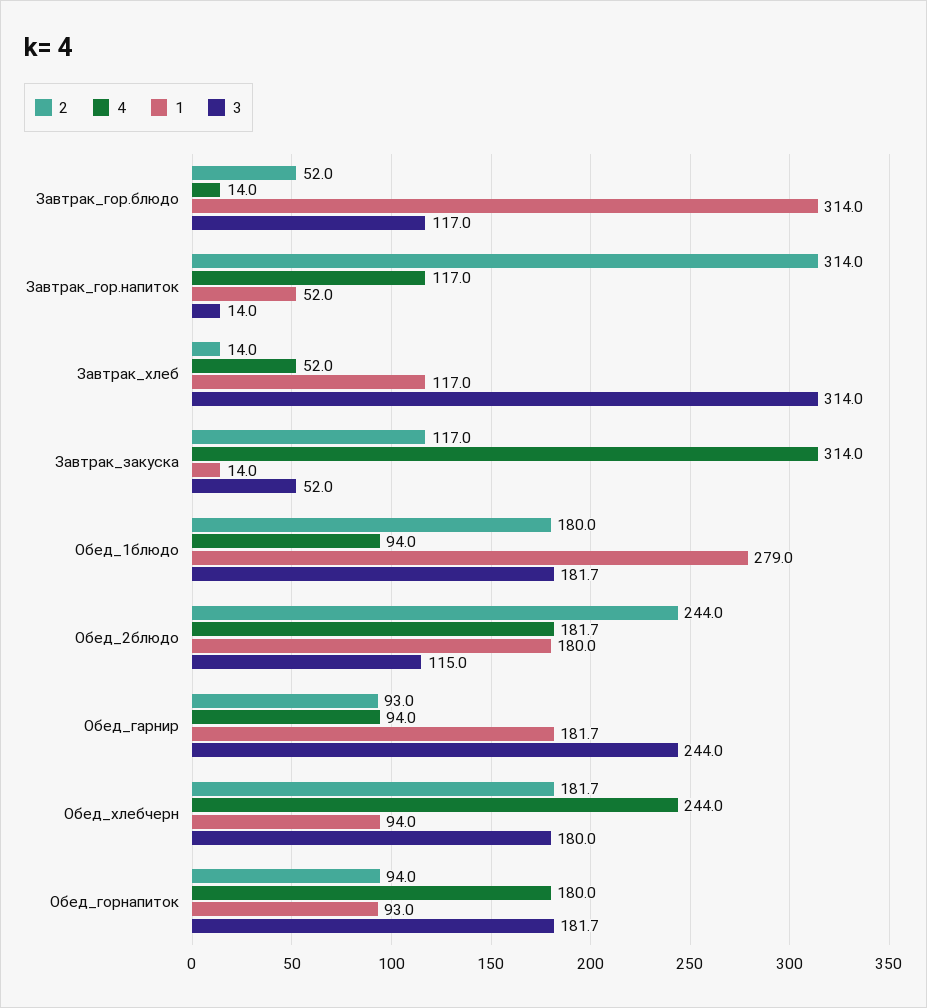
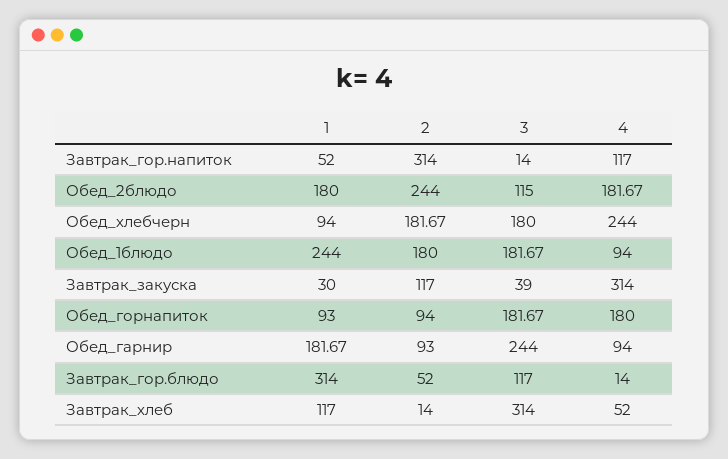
  {
    "2": {
      "Завтрак_гор.блюдо": 52,
      "Завтрак_гор.напиток": 314,
      "Завтрак_хлеб": 14,
      "Завтрак_закуска": 117,
      "Обед_1блюдо": 180,
      "Обед_2блюдо": 244,
      "Обед_гарнир": 93,
      "Обед_хлебчерн": 181.67,
      "Обед_горнапиток": 94
    },
    "4": {
      "Завтрак_гор.блюдо": 14,
      "Завтрак_гор.напиток": 117,
      "Завтрак_хлеб": 52,
      "Завтрак_закуска": 314,
      "Обед_1блюдо": 94,
      "Обед_2блюдо": 181.67,
      "Обед_гарнир": 94,
      "Обед_хлебчерн": 244,
      "Обед_горнапиток": 180
    },
    "1": {
      "Завтрак_гор.блюдо": 314,
      "Завтрак_гор.напиток": 52,
      "Завтрак_хлеб": 117,
-     "Завтрак_закуска": 14,
+     "Завтрак_закуска": 30,
-     "Обед_1блюдо": 279,
+     "Обед_1блюдо": 244,
      "Обед_2блюдо": 180,
      "Обед_гарнир": 181.67,
      "Обед_хлебчерн": 94,
      "Обед_горнапиток": 93
    },
    "3": {
      "Завтрак_гор.блюдо": 117,
      "Завтрак_гор.напиток": 14,
      "Завтрак_хлеб": 314,
-     "Завтрак_закуска": 52,
+     "Завтрак_закуска": 39,
      "Обед_1блюдо": 181.67,
      "Обед_2блюдо": 115,
      "Обед_гарнир": 244,
      "Обед_хлебчерн": 180,
      "Обед_горнапиток": 181.67
    }
  }

